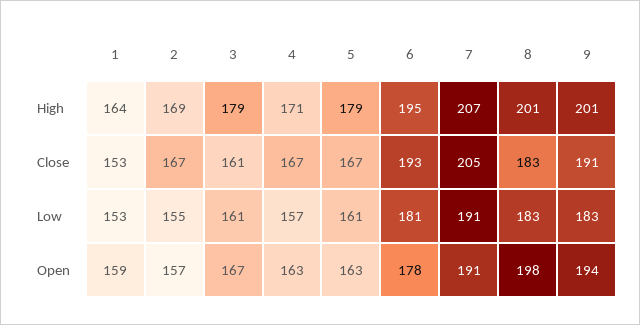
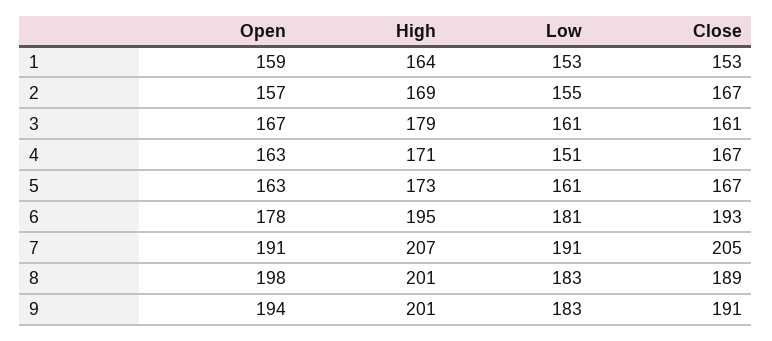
  {
    "1": {
      "High": 164,
      "Close": 153,
      "Low": 153,
      "Open": 159
    },
    "2": {
      "High": 169,
      "Close": 167,
      "Low": 155,
      "Open": 157
    },
    "3": {
      "High": 179,
      "Close": 161,
      "Low": 161,
      "Open": 167
    },
    "4": {
      "High": 171,
      "Close": 167,
-     "Low": 157,
+     "Low": 151,
      "Open": 163
    },
    "5": {
-     "High": 179,
+     "High": 173,
      "Close": 167,
      "Low": 161,
      "Open": 163
    },
    "6": {
      "High": 195,
      "Close": 193,
      "Low": 181,
      "Open": 178
    },
    "7": {
      "High": 207,
      "Close": 205,
      "Low": 191,
      "Open": 191
    },
    "8": {
      "High": 201,
-     "Close": 183,
+     "Close": 189,
      "Low": 183,
      "Open": 198
    },
    "9": {
      "High": 201,
      "Close": 191,
      "Low": 183,
      "Open": 194
    }
  }

